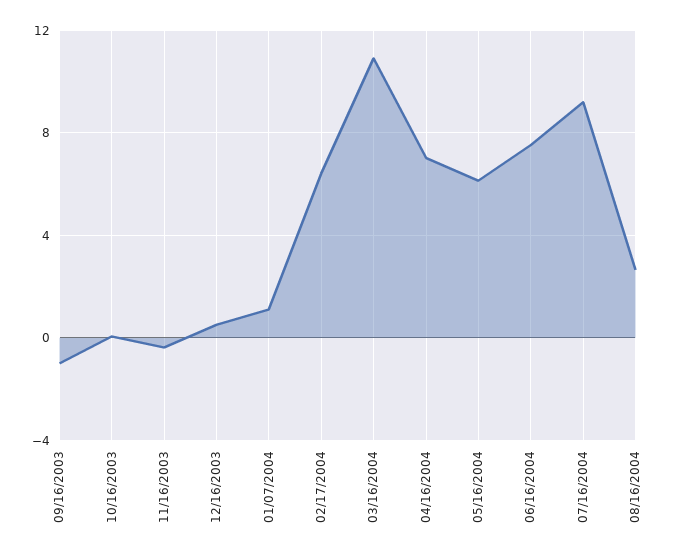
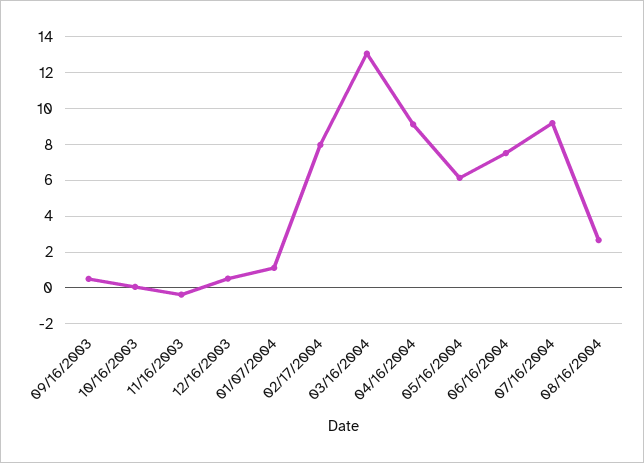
  {
-   "09/16/2003": -1,
+   "09/16/2003": 0.5,
    "10/16/2003": 0,
    "11/16/2003": -0.5,
    "12/16/2003": 0.5,
    "01/07/2004": 1,
-   "02/17/2004": 6.5,
+   "02/17/2004": 8,
-   "03/16/2004": 11,
+   "03/16/2004": 13,
-   "04/16/2004": 7,
+   "04/16/2004": 9,
    "05/16/2004": 6,
    "06/16/2004": 7.5,
    "07/16/2004": 9,
    "08/16/2004": 2.5
  }

